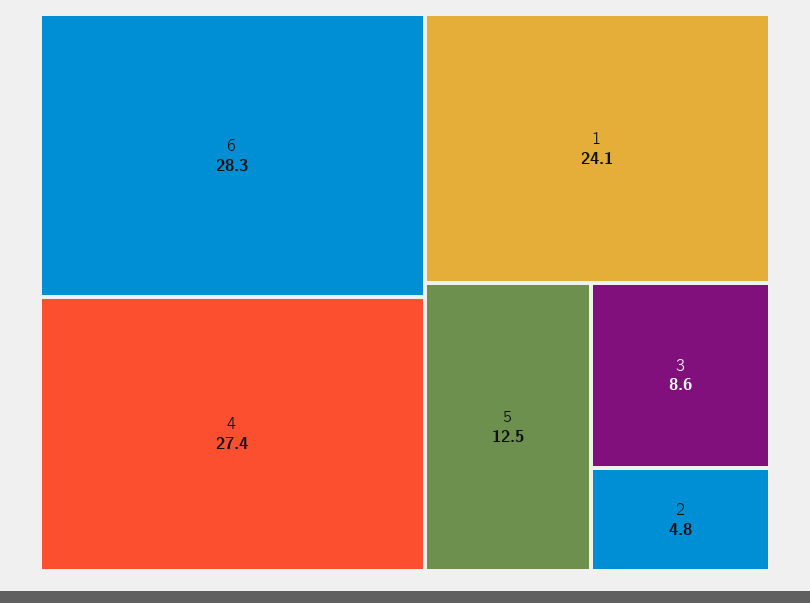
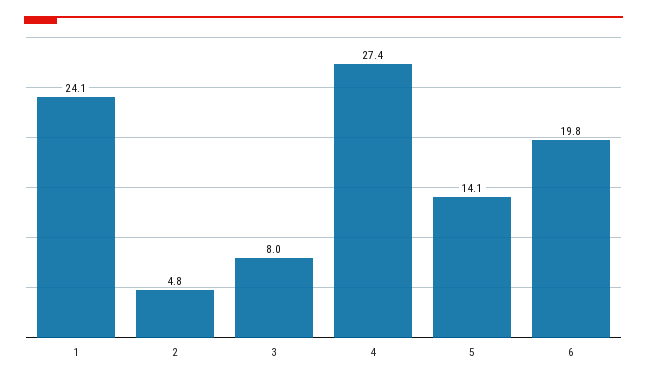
  {
-   "6": 28.3,
+   "6": 19.8,
    "4": 27.4,
    "1": 24.1,
-   "5": 12.5,
+   "5": 14.1,
-   "3": 8.6,
+   "3": 8,
    "2": 4.8
  }

